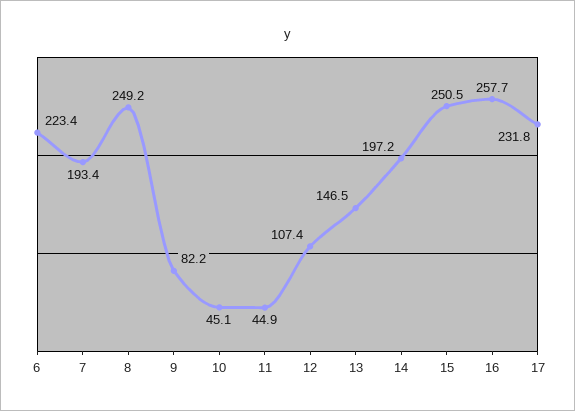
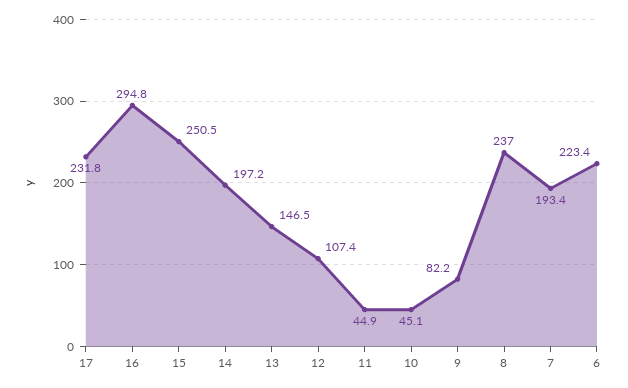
  {
    "6": 223.4,
    "7": 193.4,
-   "8": 249.2,
+   "8": 237,
    "9": 82.2,
    "10": 45.1,
    "11": 44.9,
    "12": 107.4,
    "13": 146.5,
    "14": 197.2,
    "15": 250.5,
-   "16": 257.7,
+   "16": 294.8,
    "17": 231.8
  }

